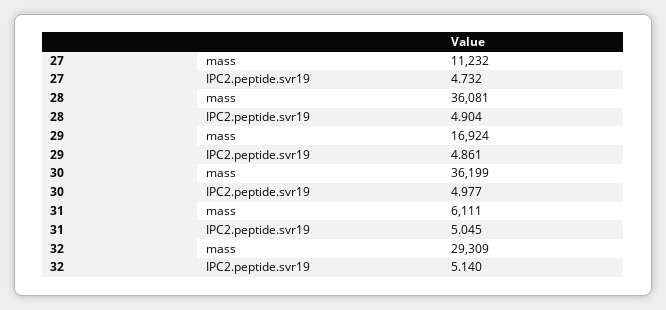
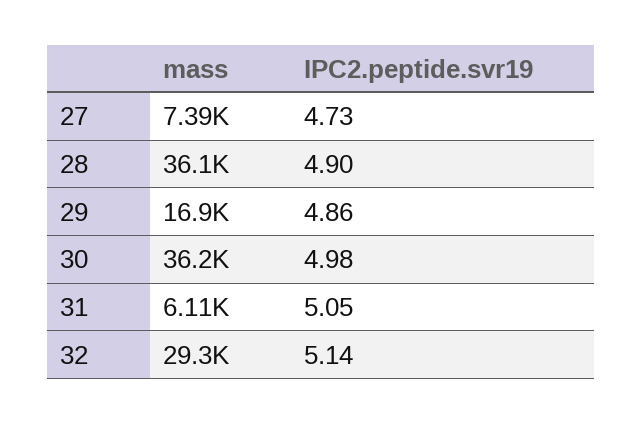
  {
    "27": {
-     "mass": 11232,
+     "mass": 7390,
      "IPC2.peptide.svr19": 4.732
    },
    "28": {
      "mass": 36081,
      "IPC2.peptide.svr19": 4.904
    },
    "29": {
      "mass": 16924,
      "IPC2.peptide.svr19": 4.861
    },
    "30": {
      "mass": 36199,
      "IPC2.peptide.svr19": 4.977
    },
    "31": {
      "mass": 6111,
      "IPC2.peptide.svr19": 5.045
    },
    "32": {
      "mass": 29309,
      "IPC2.peptide.svr19": 5.14
    }
  }

